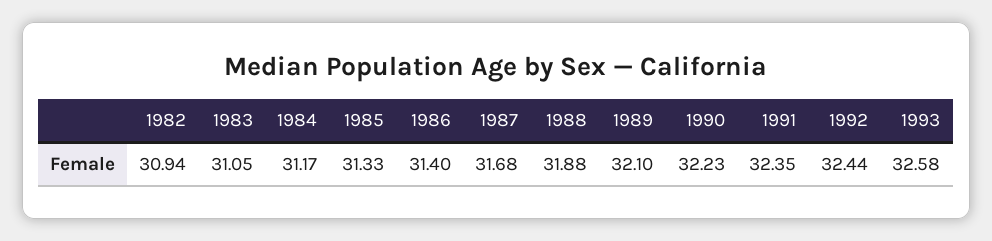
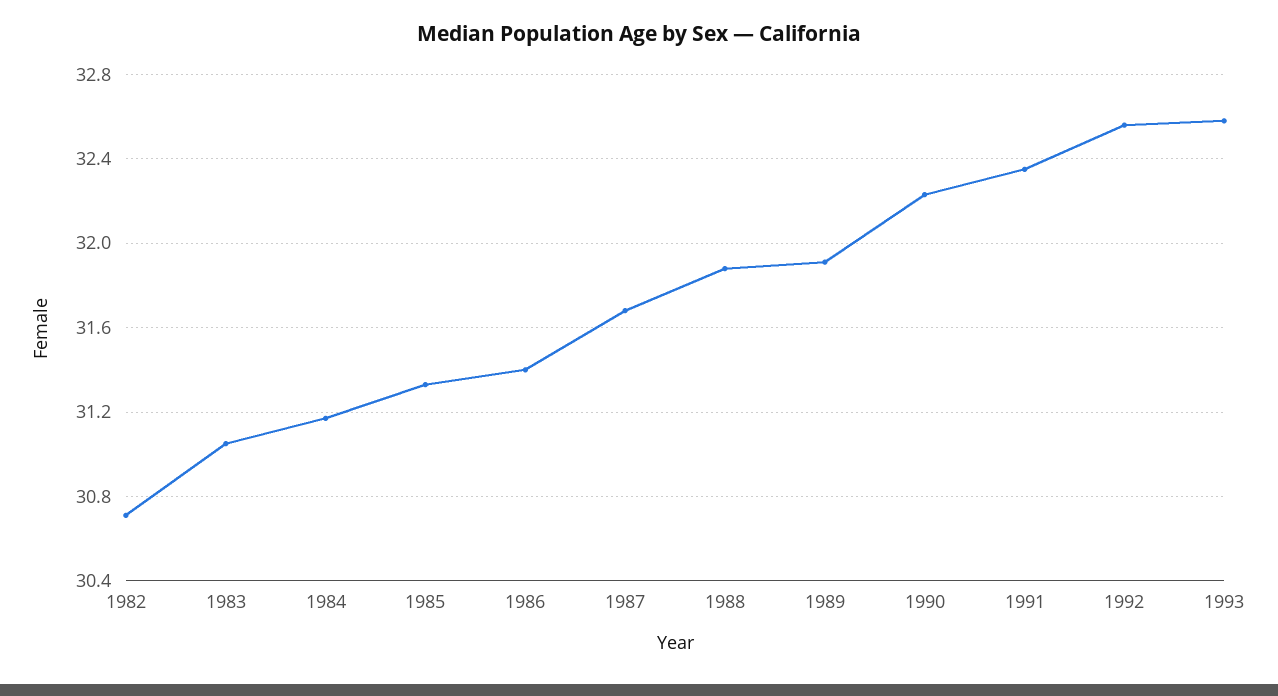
  {
-   "1982": 30.94,
+   "1982": 30.7,
    "1983": 31.05,
    "1984": 31.17,
    "1985": 31.33,
    "1986": 31.4,
    "1987": 31.68,
    "1988": 31.88,
-   "1989": 32.1,
+   "1989": 31.9,
    "1990": 32.23,
    "1991": 32.35,
-   "1992": 32.44,
+   "1992": 32.55,
    "1993": 32.58
  }

